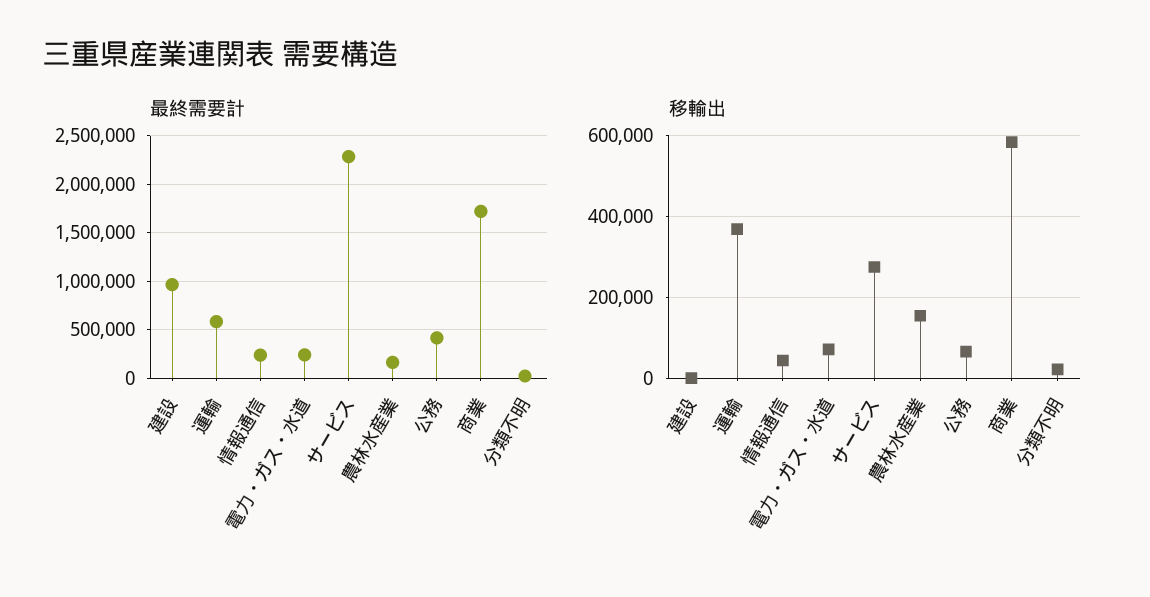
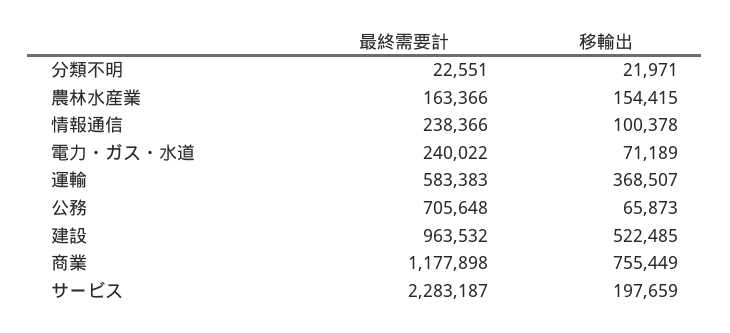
  {
    "最終需要計": {
      "建設": 963532,
      "運輸": 583383,
      "情報通信": 238366,
      "電力・ガス・水道": 240022,
      "サービス": 2283187,
      "農林水産業": 163366,
-     "公務": 400000,
+     "公務": 705648,
-     "商業": 1700000,
+     "商業": 1177898,
      "分類不明": 22551
    },
    "移輸出": {
-     "建設": 0,
+     "建設": 522485,
      "運輸": 368507,
-     "情報通信": 40000,
+     "情報通信": 100378,
      "電力・ガス・水道": 71189,
-     "サービス": 280000,
+     "サービス": 197659,
      "農林水産業": 154415,
      "公務": 65873,
-     "商業": 580000,
+     "商業": 755449,
      "分類不明": 21971
    }
  }

